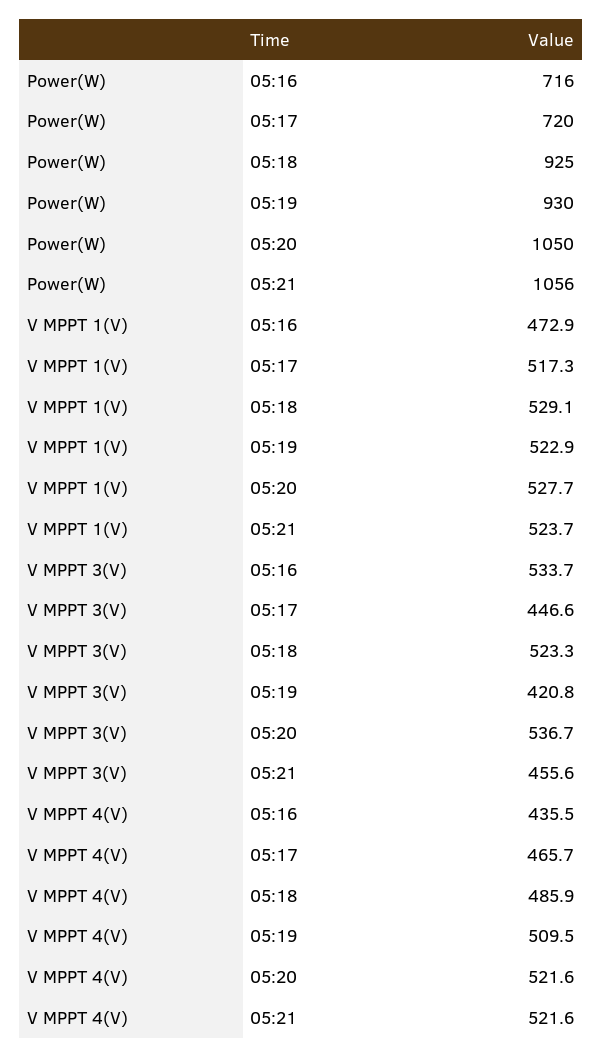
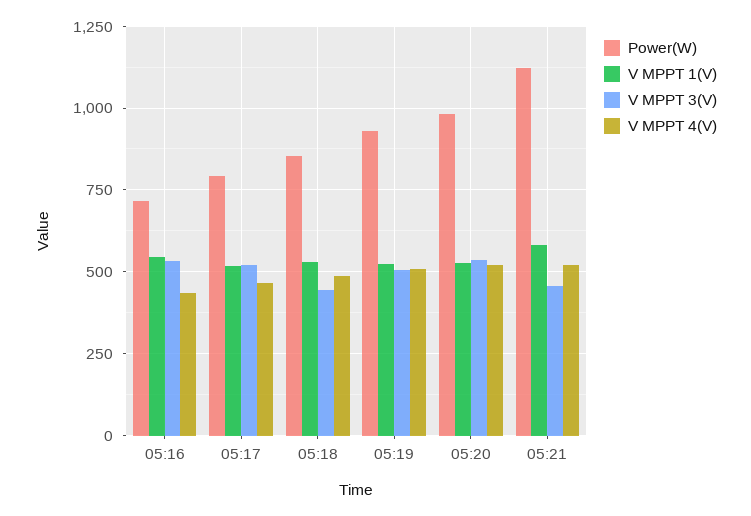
  {
    "Power(W)": {
      "05:16": 716,
-     "05:17": 720,
+     "05:17": 800,
-     "05:18": 925,
+     "05:18": 850,
      "05:19": 930,
-     "05:20": 1050,
+     "05:20": 975,
-     "05:21": 1056
+     "05:21": 1125
    },
    "V MPPT 1(V)": {
-     "05:16": 472.9,
+     "05:16": 550,
      "05:17": 517.3,
      "05:18": 529.1,
      "05:19": 522.9,
      "05:20": 527.7,
-     "05:21": 523.7
+     "05:21": 575
    },
    "V MPPT 3(V)": {
      "05:16": 533.7,
-     "05:17": 446.6,
+     "05:17": 525,
-     "05:18": 523.3,
+     "05:18": 450,
-     "05:19": 420.8,
+     "05:19": 500,
      "05:20": 536.7,
      "05:21": 455.6
    },
    "V MPPT 4(V)": {
      "05:16": 435.5,
      "05:17": 465.7,
      "05:18": 485.9,
      "05:19": 509.5,
      "05:20": 521.6,
      "05:21": 521.6
    }
  }

